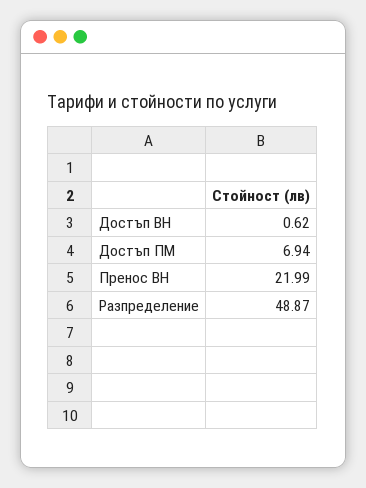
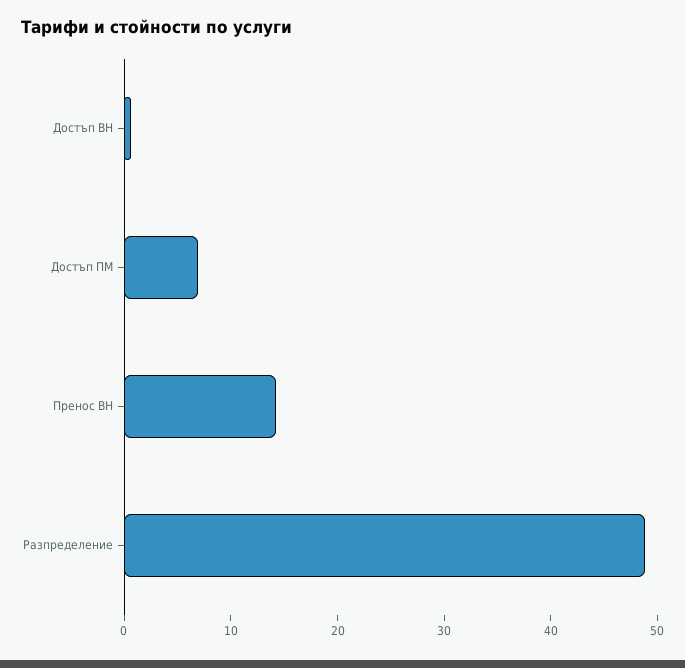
  {
    "Достъп ВН": 0.62,
    "Достъп ПМ": 6.94,
-   "Пренос ВН": 21.99,
+   "Пренос ВН": 14,
    "Разпределение": 48.87
  }

